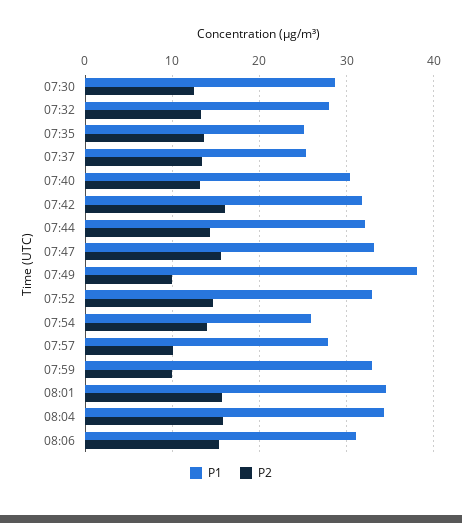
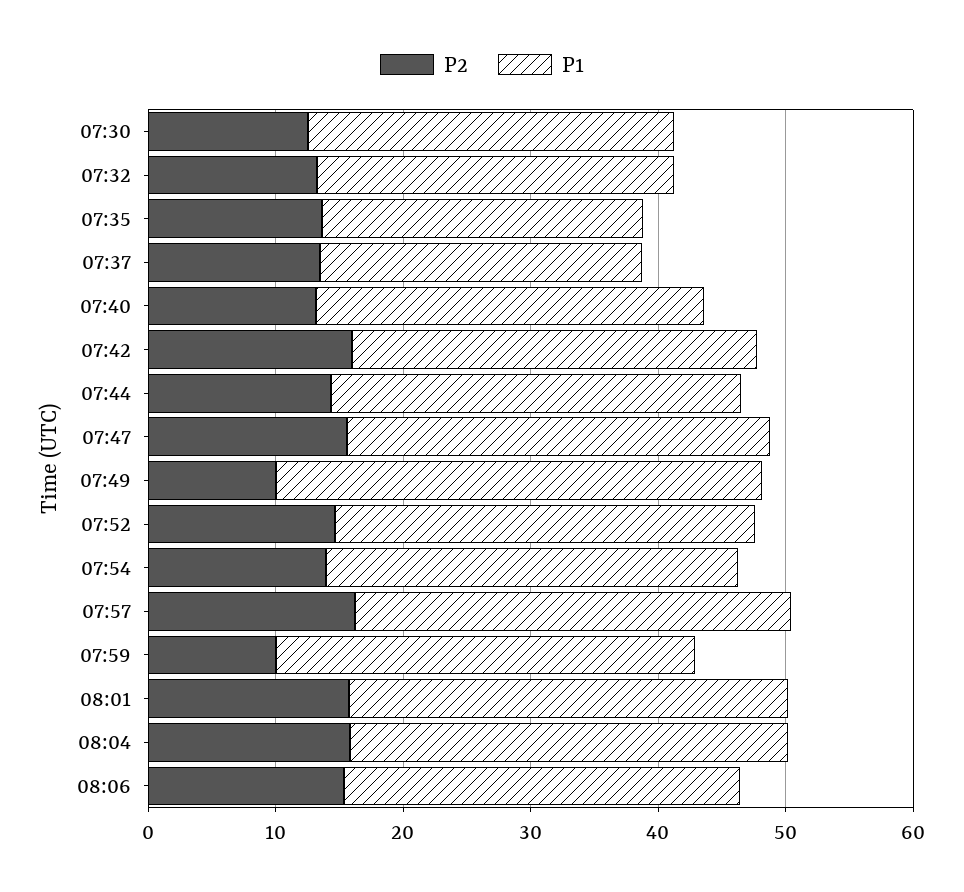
  {
    "P1": {
      "07:30": 29,
      "07:32": 28,
      "07:35": 25,
      "07:37": 25,
      "07:40": 30,
      "07:42": 32,
      "07:44": 32,
      "07:47": 33,
      "07:49": 38,
      "07:52": 33,
-     "07:54": 26,
+     "07:54": 32,
-     "07:57": 28,
+     "07:57": 34,
      "07:59": 33,
      "08:01": 34,
      "08:04": 34,
      "08:06": 31
    },
    "P2": {
      "07:30": 13,
      "07:32": 13,
      "07:35": 14,
      "07:37": 13,
      "07:40": 13,
      "07:42": 16,
      "07:44": 14,
      "07:47": 16,
      "07:49": 10,
      "07:52": 15,
      "07:54": 14,
-     "07:57": 10,
+     "07:57": 16,
      "07:59": 10,
      "08:01": 16,
      "08:04": 16,
      "08:06": 15
    }
  }

